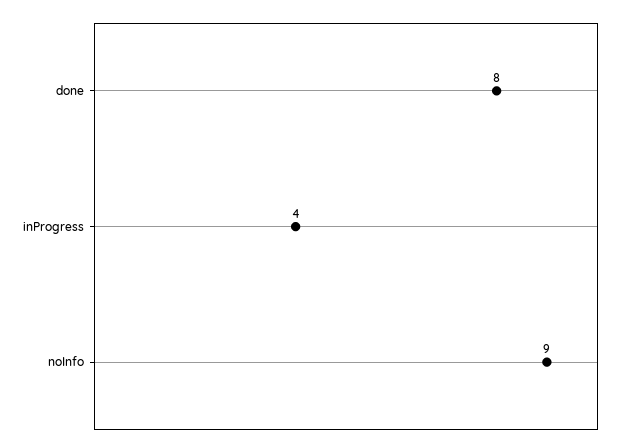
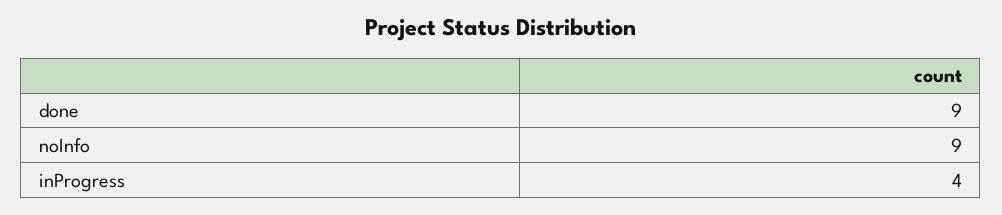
  {
-   "done": 8,
+   "done": 9,
    "inProgress": 4,
    "noInfo": 9
  }

